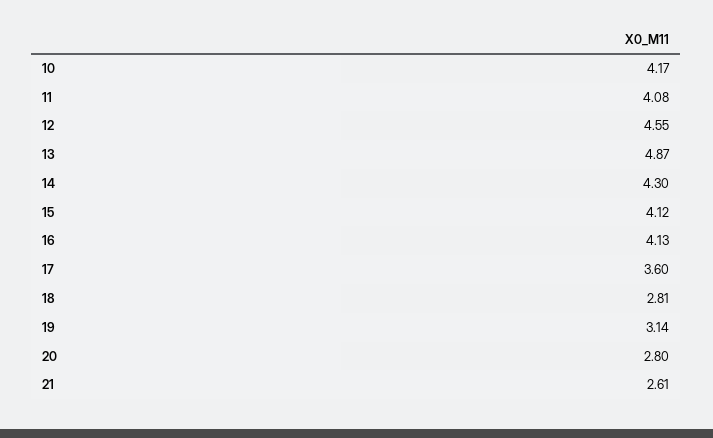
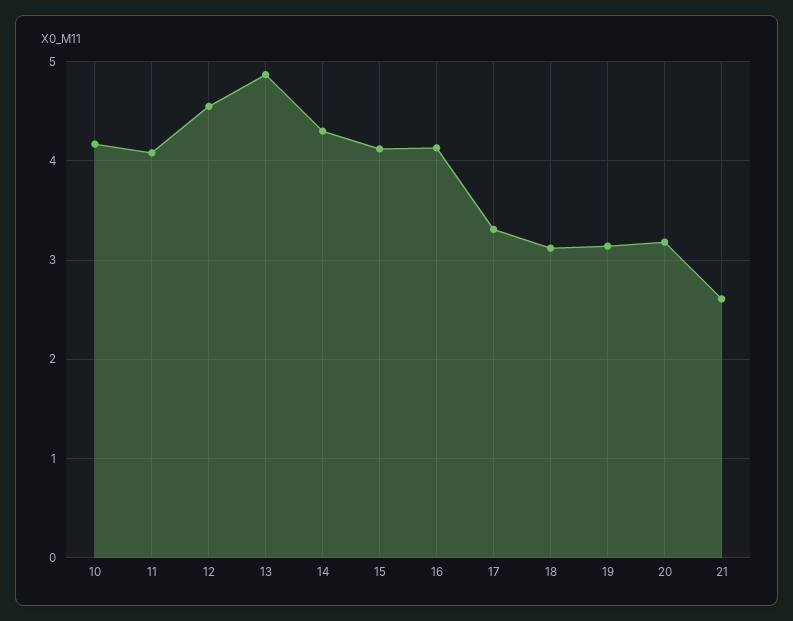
  {
    "10": 4.17,
    "11": 4.08,
    "12": 4.55,
    "13": 4.87,
    "14": 4.3,
    "15": 4.12,
    "16": 4.13,
-   "17": 3.6,
+   "17": 3.3,
-   "18": 2.81,
+   "18": 3.1,
    "19": 3.14,
-   "20": 2.8,
+   "20": 3.2,
    "21": 2.61
  }

